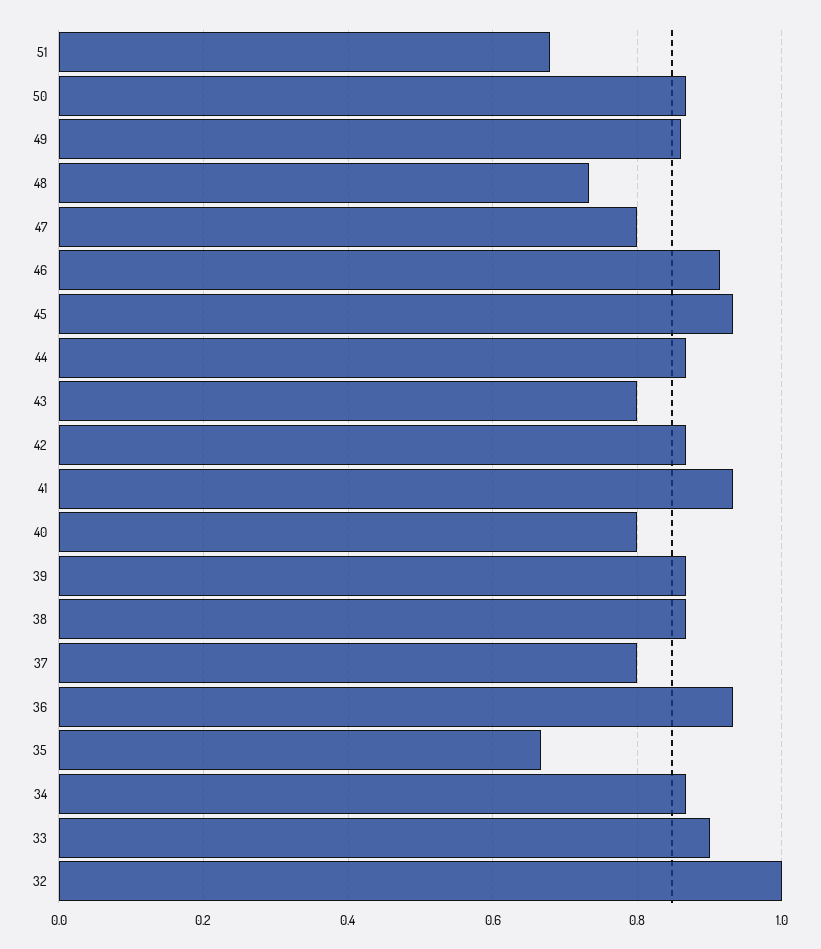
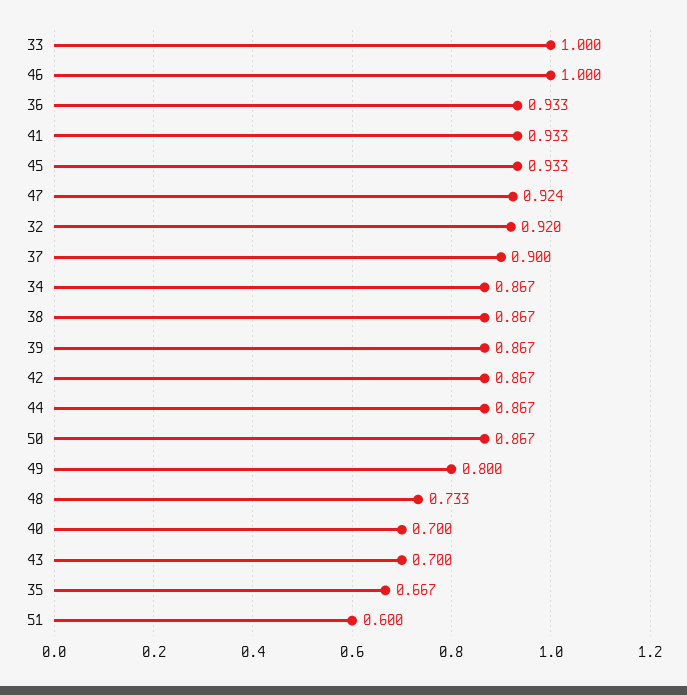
  {
-   "51": 0.68,
+   "51": 0.6,
    "50": 0.867,
-   "49": 0.86,
+   "49": 0.8,
    "48": 0.733,
-   "47": 0.8,
+   "47": 0.924,
-   "46": 0.92,
+   "46": 1,
    "45": 0.933,
    "44": 0.867,
-   "43": 0.8,
+   "43": 0.7,
    "42": 0.867,
    "41": 0.933,
-   "40": 0.8,
+   "40": 0.7,
    "39": 0.867,
    "38": 0.867,
-   "37": 0.8,
+   "37": 0.9,
    "36": 0.933,
    "35": 0.667,
    "34": 0.867,
-   "33": 0.9,
+   "33": 1,
-   "32": 1
+   "32": 0.92
  }

